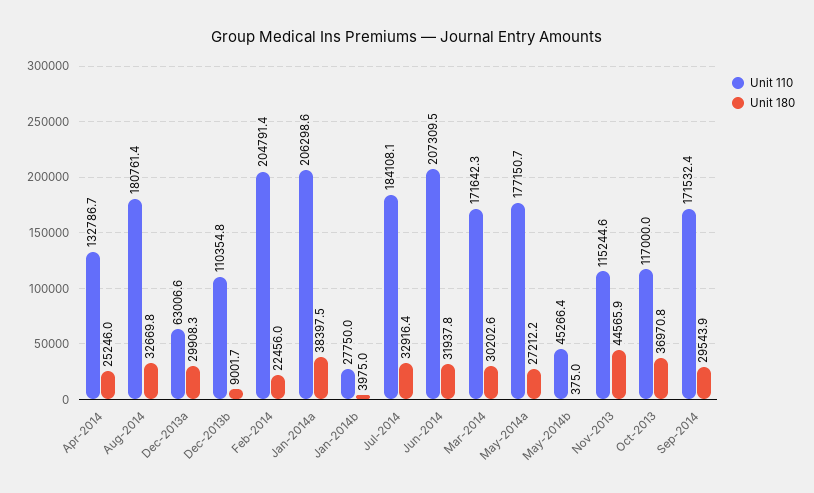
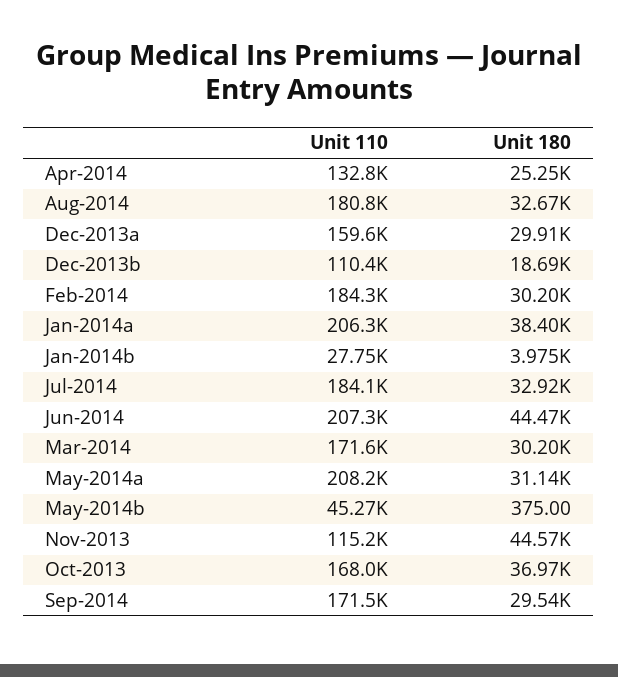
  {
    "Unit 110": {
      "Apr-2014": 132786.7,
      "Aug-2014": 180761.4,
-     "Dec-2013a": 63006.6,
+     "Dec-2013a": 159600,
      "Dec-2013b": 110354.8,
-     "Feb-2014": 204791.4,
+     "Feb-2014": 184300,
      "Jan-2014a": 206298.6,
      "Jan-2014b": 27750,
      "Jul-2014": 184108.1,
      "Jun-2014": 207309.5,
      "Mar-2014": 171642.3,
-     "May-2014a": 177150.7,
+     "May-2014a": 208200,
      "May-2014b": 45266.4,
      "Nov-2013": 115244.6,
-     "Oct-2013": 117000,
+     "Oct-2013": 168000,
      "Sep-2014": 171532.4
    },
    "Unit 180": {
      "Apr-2014": 25246,
      "Aug-2014": 32669.8,
      "Dec-2013a": 29908.3,
-     "Dec-2013b": 9001.7,
+     "Dec-2013b": 18690,
-     "Feb-2014": 22456,
+     "Feb-2014": 30200,
      "Jan-2014a": 38397.5,
      "Jan-2014b": 3975,
      "Jul-2014": 32916.4,
-     "Jun-2014": 31937.8,
+     "Jun-2014": 44470,
      "Mar-2014": 30202.6,
-     "May-2014a": 27212.2,
+     "May-2014a": 31140,
      "May-2014b": 375,
      "Nov-2013": 44565.9,
      "Oct-2013": 36970.8,
      "Sep-2014": 29543.9
    }
  }

